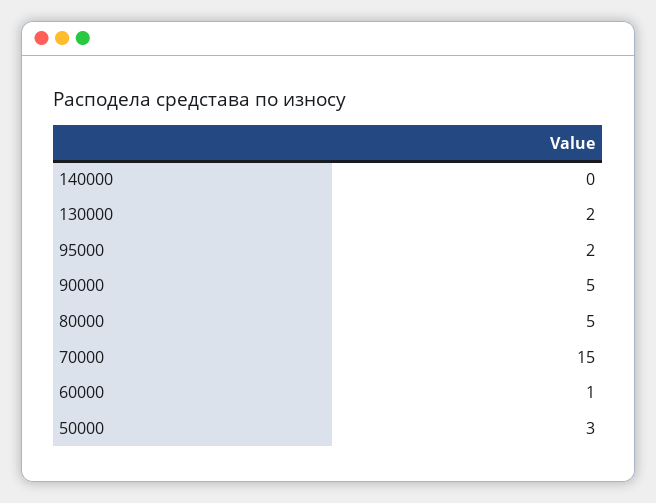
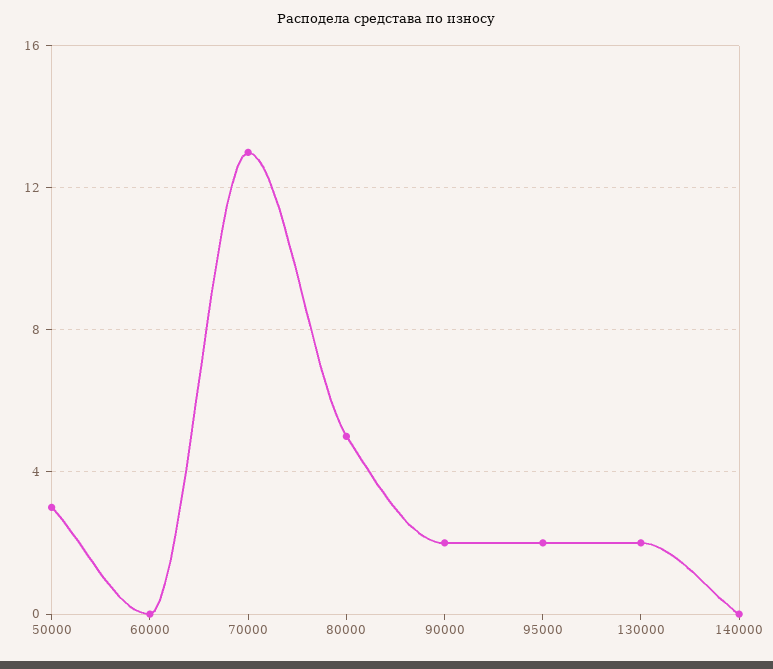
  {
    "140000": 0,
    "130000": 2,
    "95000": 2,
-   "90000": 5,
+   "90000": 2,
    "80000": 5,
-   "70000": 15,
+   "70000": 13,
-   "60000": 1,
+   "60000": 0,
    "50000": 3
  }

